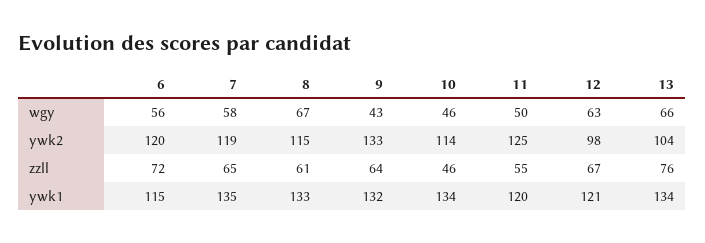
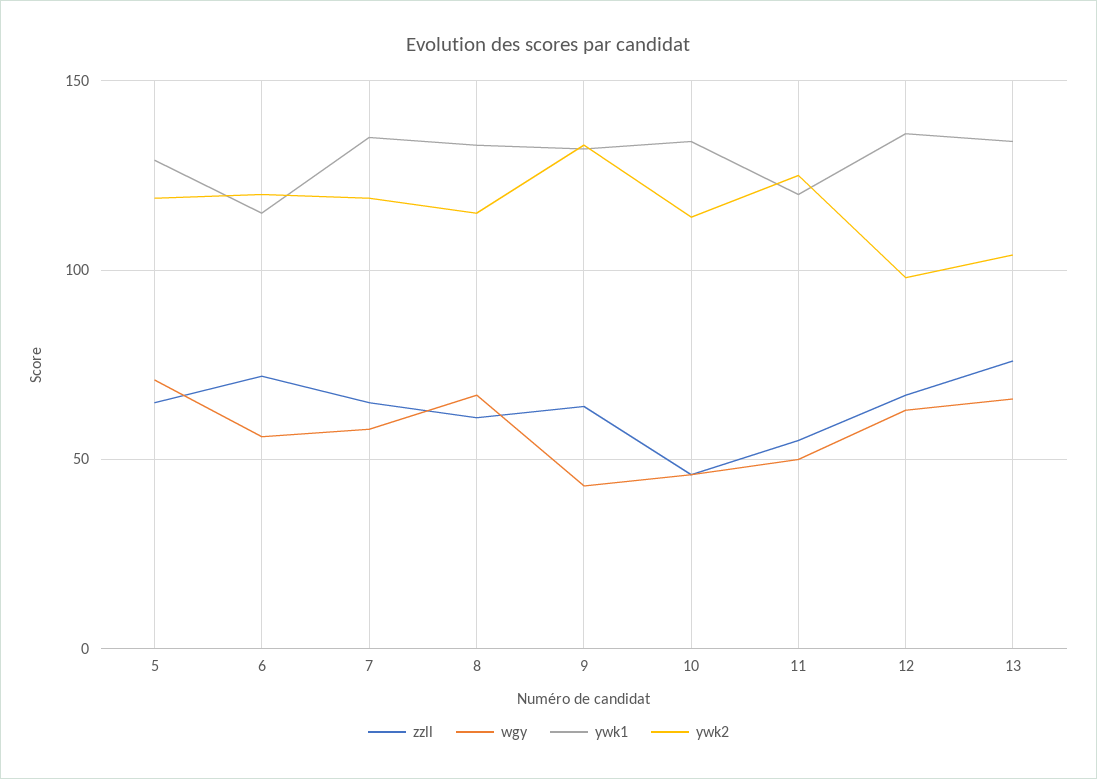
  {
    "wgy": {
      "6": 56,
      "7": 58,
      "8": 67,
      "9": 43,
      "10": 46,
      "11": 50,
      "12": 63,
-     "13": 66
+     "13": 66,
+     "5": 70
    },
    "ywk2": {
      "6": 120,
      "7": 119,
      "8": 115,
      "9": 133,
      "10": 114,
      "11": 125,
      "12": 98,
-     "13": 104
+     "13": 104,
+     "5": 120
    },
    "zzll": {
      "6": 72,
      "7": 65,
      "8": 61,
      "9": 64,
      "10": 46,
      "11": 55,
      "12": 67,
-     "13": 76
+     "13": 76,
+     "5": 65
    },
    "ywk1": {
      "6": 115,
      "7": 135,
      "8": 133,
      "9": 132,
      "10": 134,
      "11": 120,
-     "12": 121,
+     "12": 135,
-     "13": 134
+     "13": 134,
+     "5": 130
    }
  }

